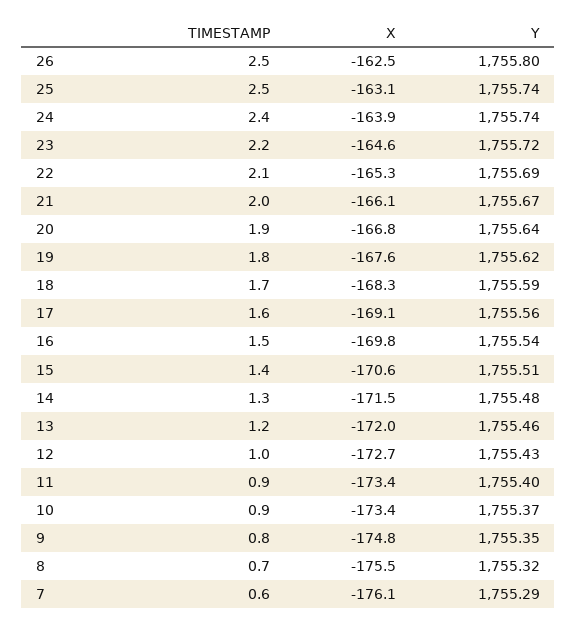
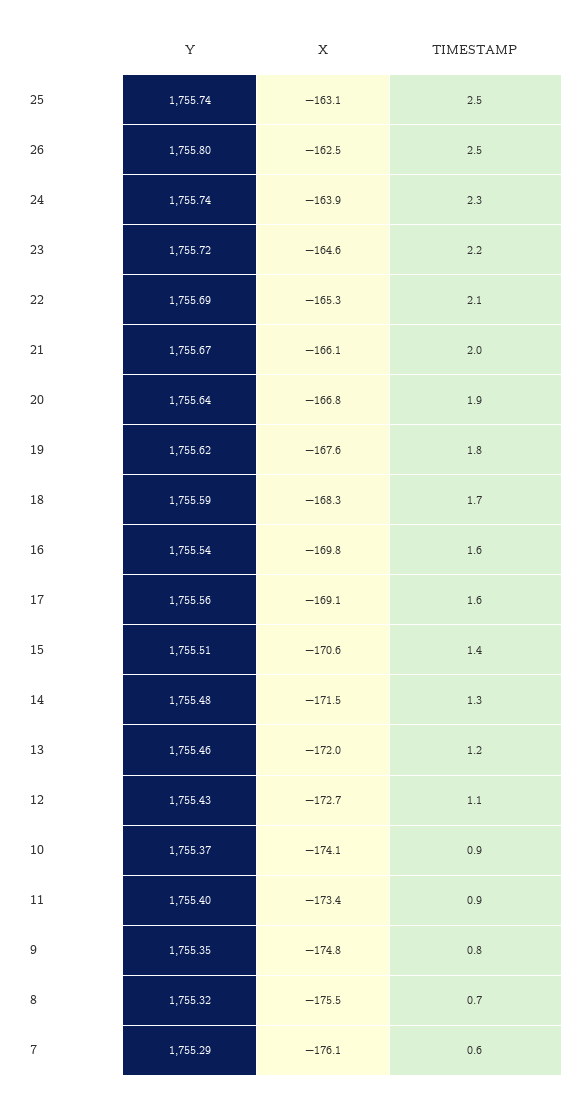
  {
    "TIMESTAMP": {
      "26": 2.5,
      "25": 2.5,
-     "24": 2.4,
+     "24": 2.3,
      "23": 2.2,
      "22": 2.1,
      "21": 2,
      "20": 1.9,
      "19": 1.8,
      "18": 1.7,
      "17": 1.6,
-     "16": 1.5,
+     "16": 1.6,
      "15": 1.4,
      "14": 1.3,
      "13": 1.2,
-     "12": 1,
+     "12": 1.1,
      "11": 0.9,
      "10": 0.9,
      "9": 0.8,
      "8": 0.7,
      "7": 0.6
    },
    "X": {
      "26": -162.5,
      "25": -163.1,
      "24": -163.9,
      "23": -164.6,
      "22": -165.3,
      "21": -166.1,
      "20": -166.8,
      "19": -167.6,
      "18": -168.3,
      "17": -169.1,
      "16": -169.8,
      "15": -170.6,
      "14": -171.5,
      "13": -172,
      "12": -172.7,
      "11": -173.4,
-     "10": -173.4,
+     "10": -174.1,
      "9": -174.8,
      "8": -175.5,
      "7": -176.1
    },
    "Y": {
      "26": 1755.8,
      "25": 1755.74,
      "24": 1755.74,
      "23": 1755.72,
      "22": 1755.69,
      "21": 1755.67,
      "20": 1755.64,
      "19": 1755.62,
      "18": 1755.59,
      "17": 1755.56,
      "16": 1755.54,
      "15": 1755.51,
      "14": 1755.48,
      "13": 1755.46,
      "12": 1755.43,
      "11": 1755.4,
      "10": 1755.37,
      "9": 1755.35,
      "8": 1755.32,
      "7": 1755.29
    }
  }

